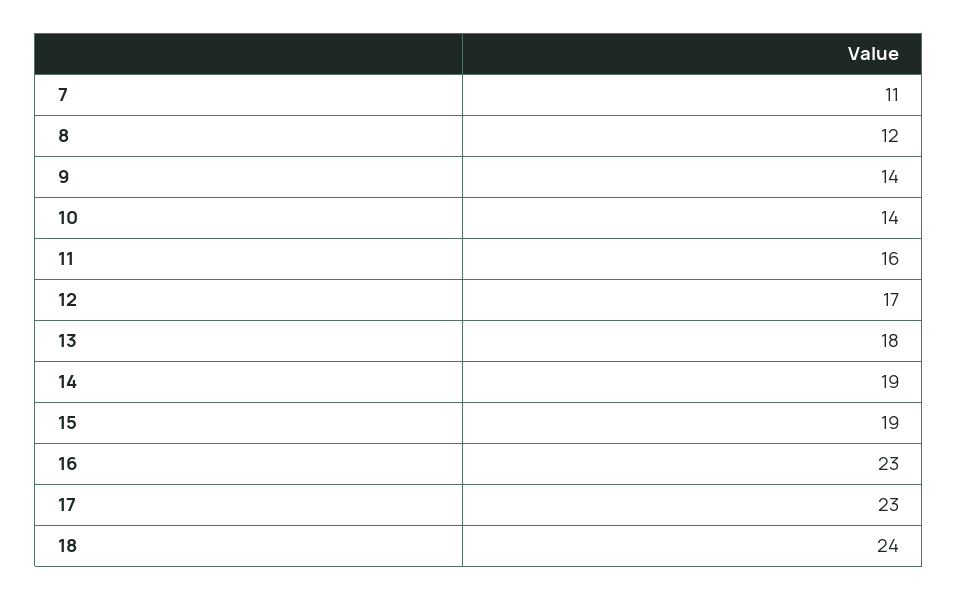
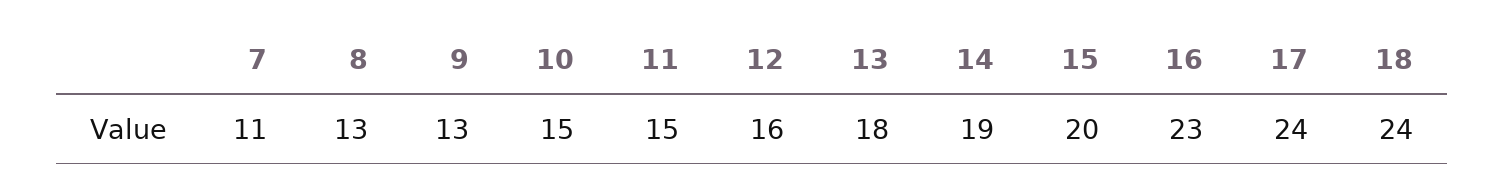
  {
    "7": 11,
-   "8": 12,
+   "8": 13,
-   "9": 14,
+   "9": 13,
-   "10": 14,
+   "10": 15,
-   "11": 16,
+   "11": 15,
-   "12": 17,
+   "12": 16,
    "13": 18,
    "14": 19,
-   "15": 19,
+   "15": 20,
    "16": 23,
-   "17": 23,
+   "17": 24,
    "18": 24
  }

